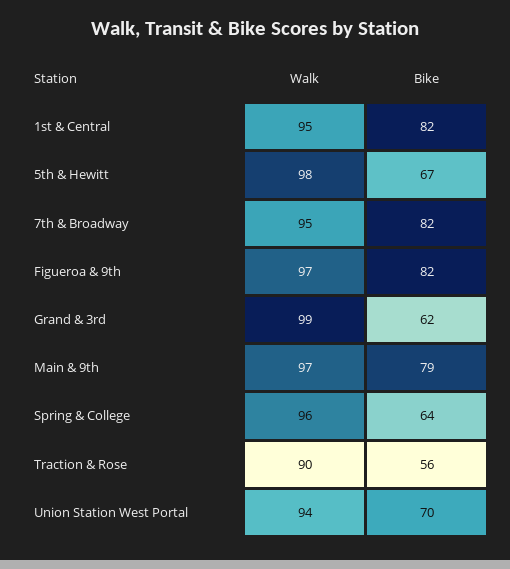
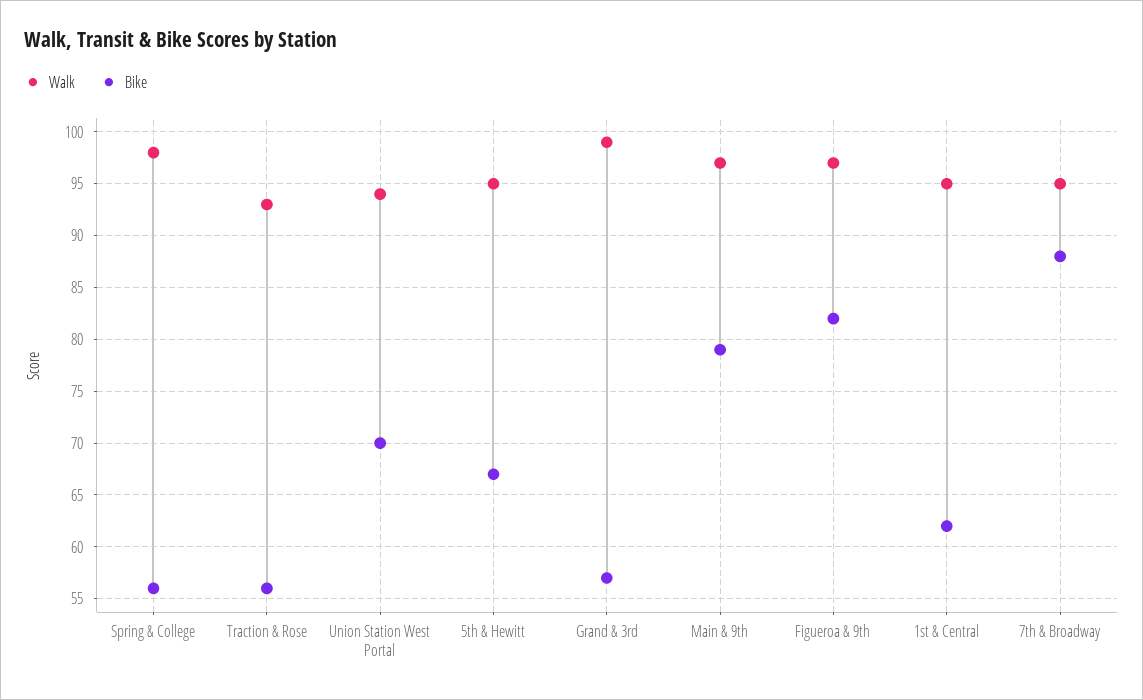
  {
    "Walk": {
      "1st & Central": 95,
-     "5th & Hewitt": 98,
+     "5th & Hewitt": 95,
      "7th & Broadway": 95,
      "Figueroa & 9th": 97,
      "Grand & 3rd": 99,
      "Main & 9th": 97,
-     "Spring & College": 96,
+     "Spring & College": 98,
-     "Traction & Rose": 90,
+     "Traction & Rose": 93,
      "Union Station West Portal": 94
    },
    "Bike": {
-     "1st & Central": 82,
+     "1st & Central": 62,
      "5th & Hewitt": 67,
-     "7th & Broadway": 82,
+     "7th & Broadway": 88,
      "Figueroa & 9th": 82,
-     "Grand & 3rd": 62,
+     "Grand & 3rd": 57,
      "Main & 9th": 79,
-     "Spring & College": 64,
+     "Spring & College": 56,
      "Traction & Rose": 56,
      "Union Station West Portal": 70
    }
  }

